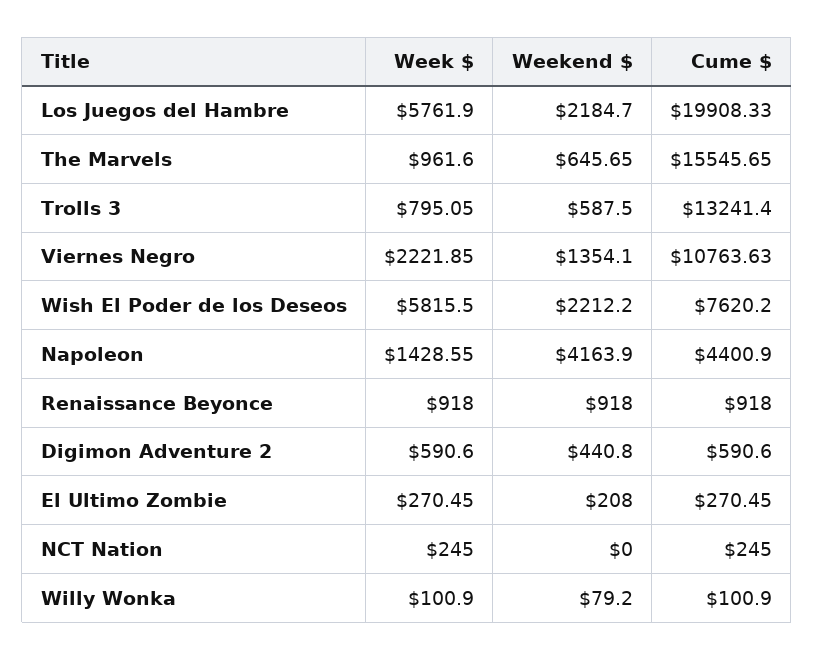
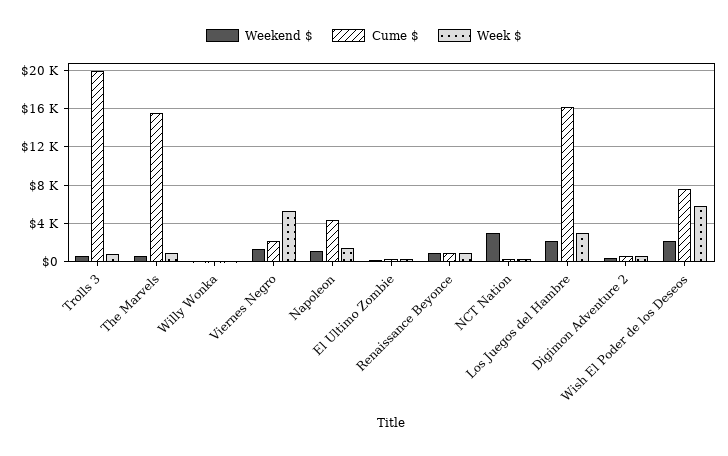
  {
    "Week $": {
-     "Los Juegos del Hambre": 5761.9,
+     "Los Juegos del Hambre": 3000,
      "The Marvels": 961.6,
      "Trolls 3": 795.05,
-     "Viernes Negro": 2221.85,
+     "Viernes Negro": 5000,
      "Wish El Poder de los Deseos": 5815.5,
      "Napoleon": 1428.55,
      "Renaissance Beyonce": 918,
      "Digimon Adventure 2": 590.6,
      "El Ultimo Zombie": 270.45,
      "NCT Nation": 245,
      "Willy Wonka": 100.9
    },
    "Weekend $": {
      "Los Juegos del Hambre": 2184.7,
      "The Marvels": 645.65,
      "Trolls 3": 587.5,
      "Viernes Negro": 1354.1,
      "Wish El Poder de los Deseos": 2212.2,
-     "Napoleon": 4163.9,
+     "Napoleon": 1000,
      "Renaissance Beyonce": 918,
      "Digimon Adventure 2": 440.8,
      "El Ultimo Zombie": 208,
-     "NCT Nation": 0,
+     "NCT Nation": 3000,
      "Willy Wonka": 79.2
    },
    "Cume $": {
-     "Los Juegos del Hambre": 19908.33,
+     "Los Juegos del Hambre": 16000,
      "The Marvels": 15545.65,
-     "Trolls 3": 13241.4,
+     "Trolls 3": 20000,
-     "Viernes Negro": 10763.63,
+     "Viernes Negro": 2000,
      "Wish El Poder de los Deseos": 7620.2,
      "Napoleon": 4400.9,
      "Renaissance Beyonce": 918,
      "Digimon Adventure 2": 590.6,
      "El Ultimo Zombie": 270.45,
      "NCT Nation": 245,
      "Willy Wonka": 100.9
    }
  }

